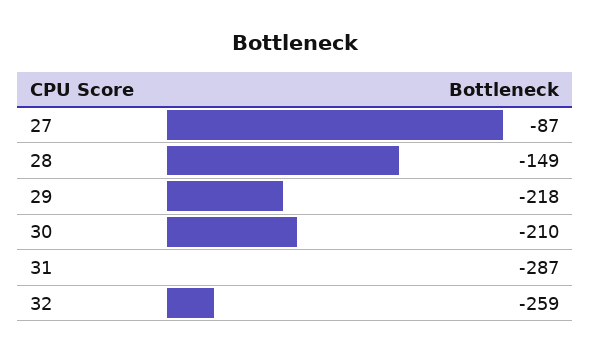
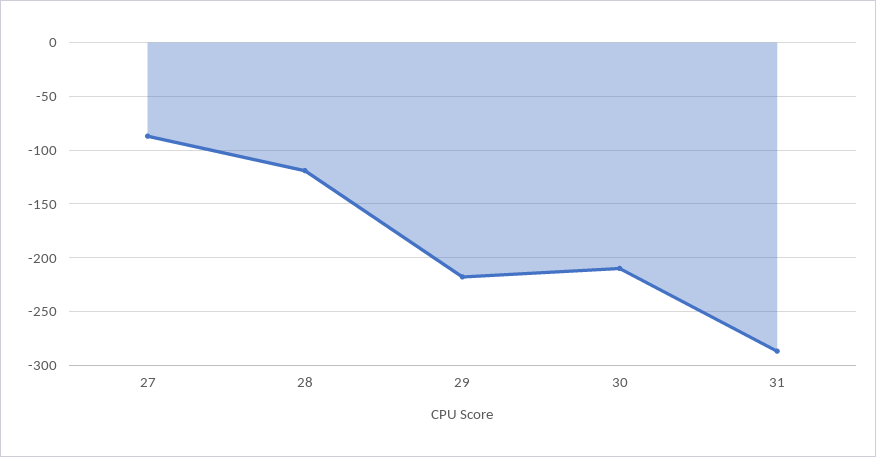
  {
    "27": -87,
-   "28": -149,
+   "28": -120,
    "29": -218,
    "30": -210,
-   "31": -287,
+   "31": -287
-   "32": -259
  }

